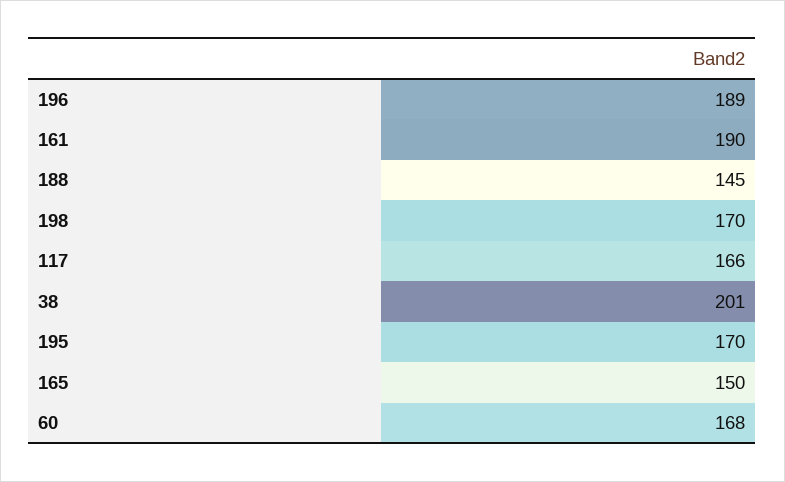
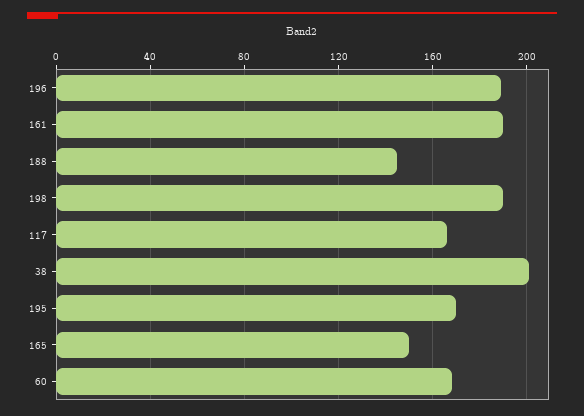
  {
    "196": 189,
    "161": 190,
    "188": 145,
-   "198": 170,
+   "198": 190,
    "117": 166,
    "38": 201,
    "195": 170,
    "165": 150,
    "60": 168
  }

